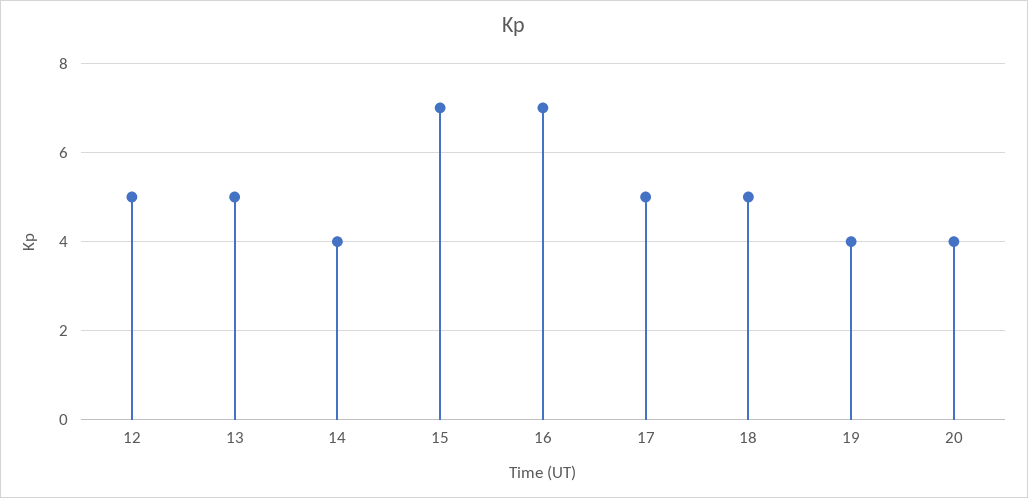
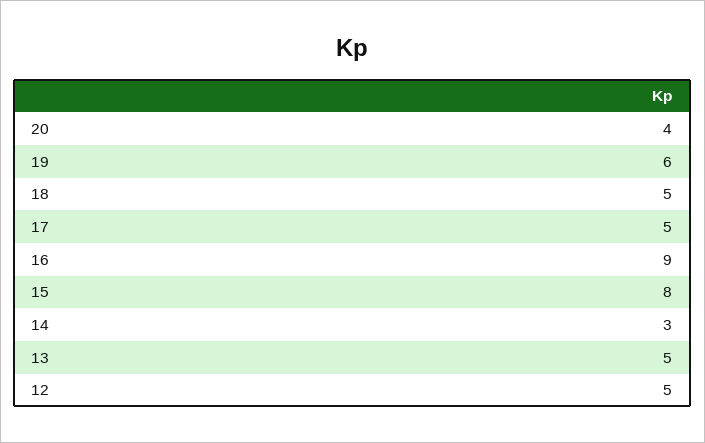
  {
    "12": 5,
    "13": 5,
-   "14": 4,
+   "14": 3,
-   "15": 7,
+   "15": 8,
-   "16": 7,
+   "16": 9,
    "17": 5,
    "18": 5,
-   "19": 4,
+   "19": 6,
    "20": 4
  }

